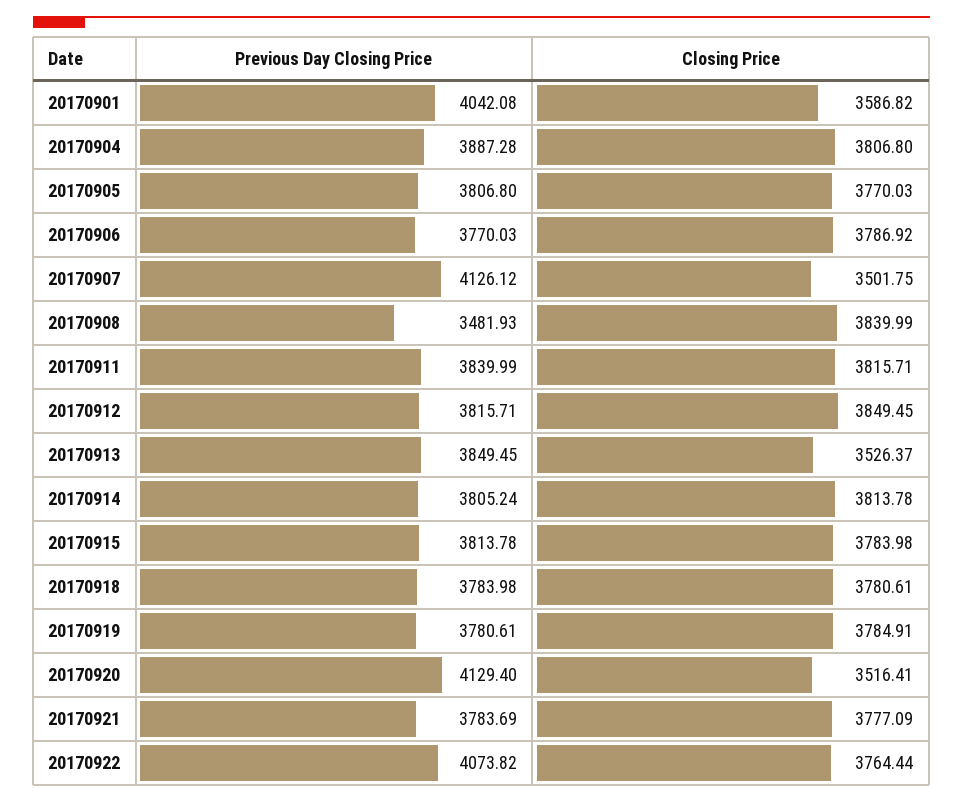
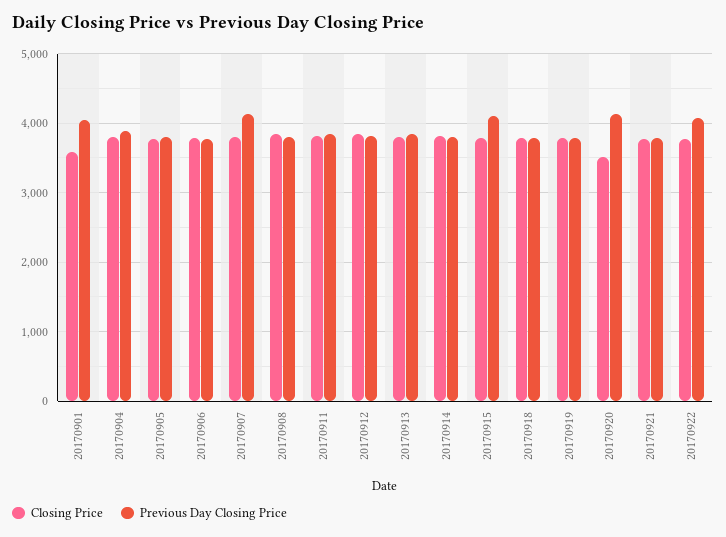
  {
    "Previous Day Closing Price": {
      "20170901": 4042.08,
      "20170904": 3887.28,
      "20170905": 3806.8,
      "20170906": 3770.03,
      "20170907": 4126.12,
-     "20170908": 3481.93,
+     "20170908": 3800,
      "20170911": 3839.99,
      "20170912": 3815.71,
      "20170913": 3849.45,
      "20170914": 3805.24,
-     "20170915": 3813.78,
+     "20170915": 4100,
      "20170918": 3783.98,
      "20170919": 3780.61,
      "20170920": 4129.4,
      "20170921": 3783.69,
      "20170922": 4073.82
    },
    "Closing Price": {
      "20170901": 3586.82,
      "20170904": 3806.8,
      "20170905": 3770.03,
      "20170906": 3786.92,
-     "20170907": 3501.75,
+     "20170907": 3800,
      "20170908": 3839.99,
      "20170911": 3815.71,
      "20170912": 3849.45,
-     "20170913": 3526.37,
+     "20170913": 3800,
      "20170914": 3813.78,
      "20170915": 3783.98,
      "20170918": 3780.61,
      "20170919": 3784.91,
      "20170920": 3516.41,
      "20170921": 3777.09,
      "20170922": 3764.44
    }
  }

